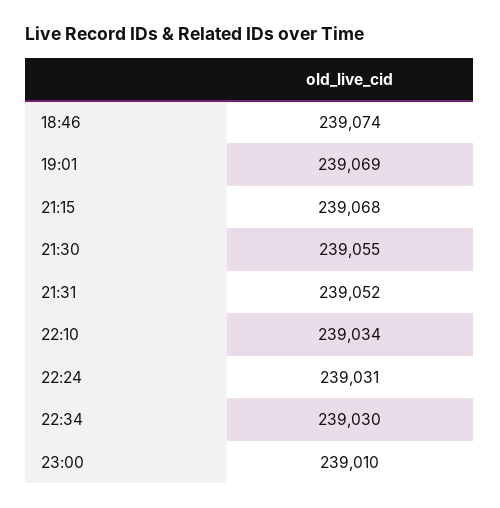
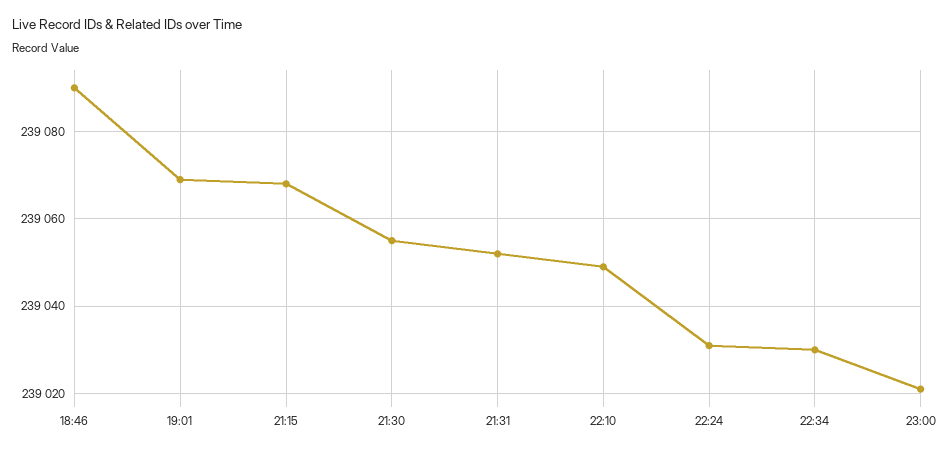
  {
-   "18:46": 239074,
+   "18:46": 239090,
    "19:01": 239069,
    "21:15": 239068,
    "21:30": 239055,
    "21:31": 239052,
-   "22:10": 239034,
+   "22:10": 239050,
    "22:24": 239031,
    "22:34": 239030,
-   "23:00": 239010
+   "23:00": 239020
  }

